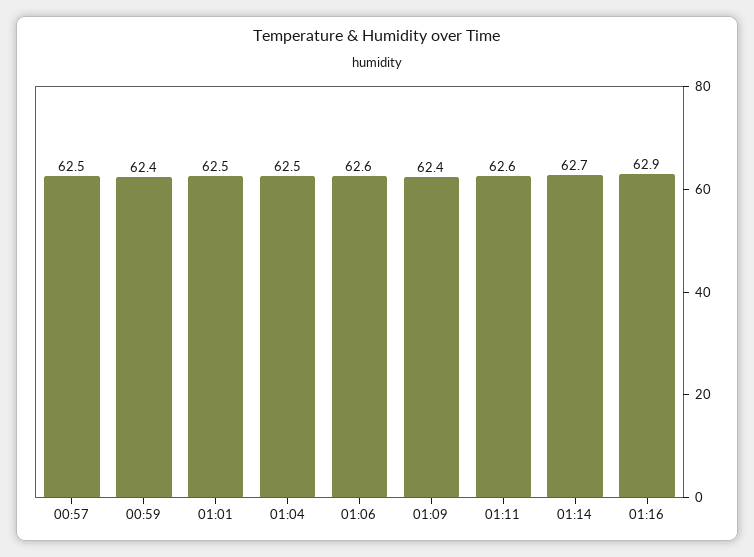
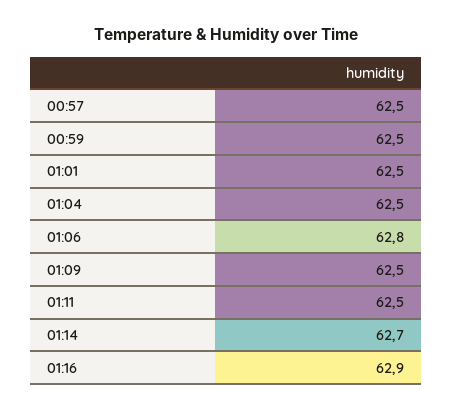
  {
    "00:57": 62.5,
-   "00:59": 62.4,
+   "00:59": 62.5,
    "01:01": 62.5,
    "01:04": 62.5,
-   "01:06": 62.6,
+   "01:06": 62.8,
-   "01:09": 62.4,
+   "01:09": 62.5,
-   "01:11": 62.6,
+   "01:11": 62.5,
    "01:14": 62.7,
    "01:16": 62.9
  }

